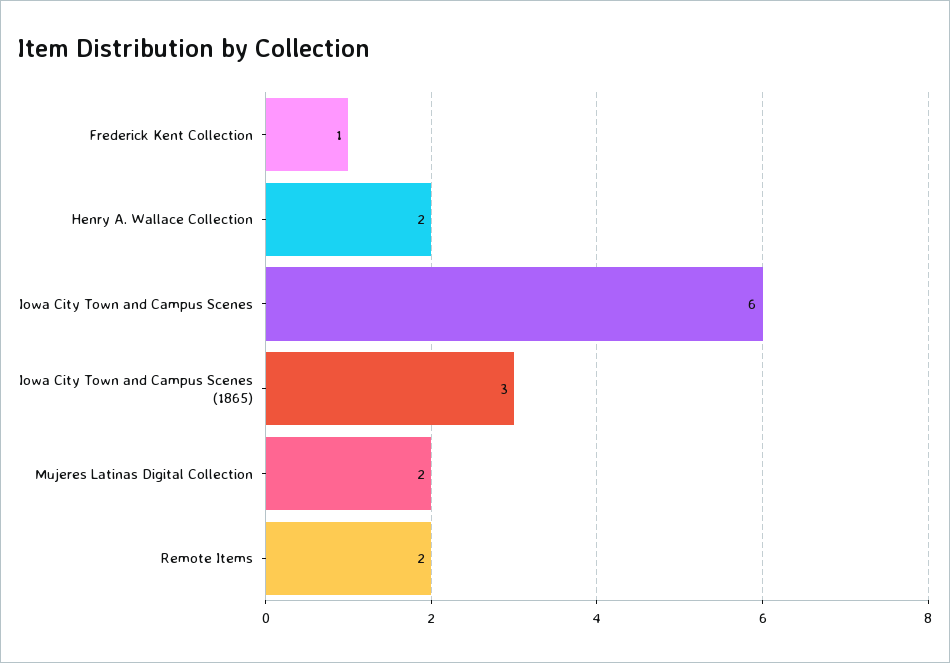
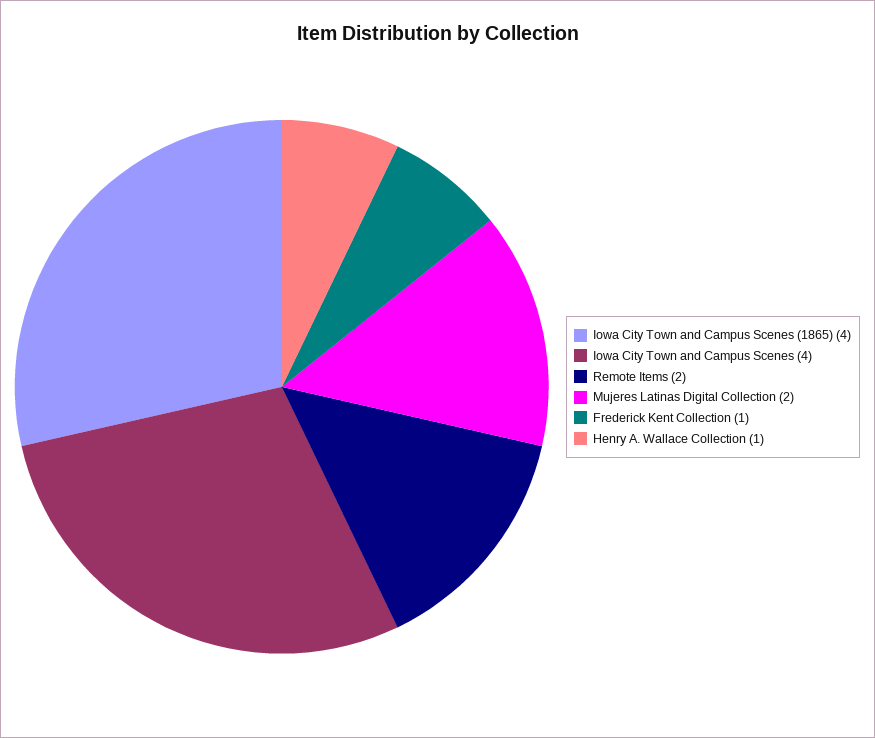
  {
    "Frederick Kent Collection": 1,
-   "Henry A. Wallace Collection": 2,
+   "Henry A. Wallace Collection": 1,
-   "Iowa City Town and Campus Scenes": 6,
+   "Iowa City Town and Campus Scenes": 4,
-   "Iowa City Town and Campus Scenes (1865)": 3,
+   "Iowa City Town and Campus Scenes (1865)": 4,
    "Mujeres Latinas Digital Collection": 2,
    "Remote Items": 2
  }

